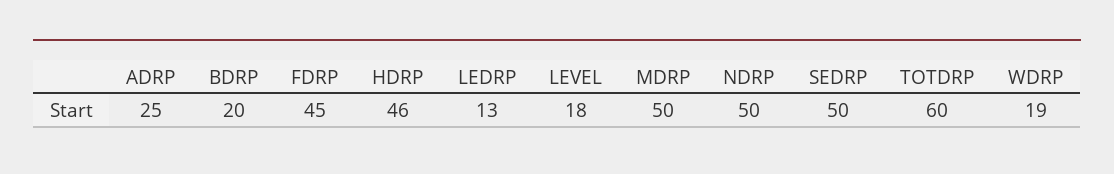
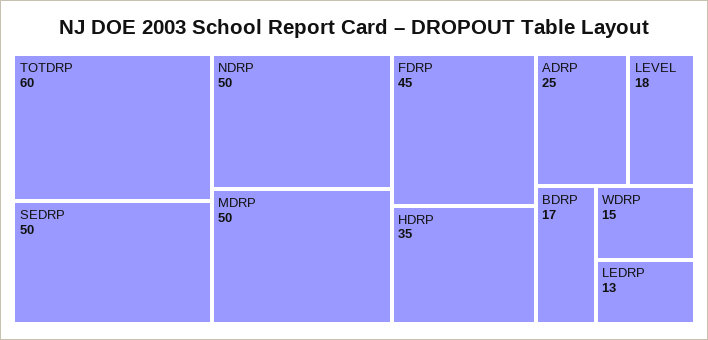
  {
    "ADRP": 25,
-   "BDRP": 20,
+   "BDRP": 17,
    "FDRP": 45,
-   "HDRP": 46,
+   "HDRP": 35,
    "LEDRP": 13,
    "LEVEL": 18,
    "MDRP": 50,
    "NDRP": 50,
    "SEDRP": 50,
    "TOTDRP": 60,
-   "WDRP": 19
+   "WDRP": 15
  }

